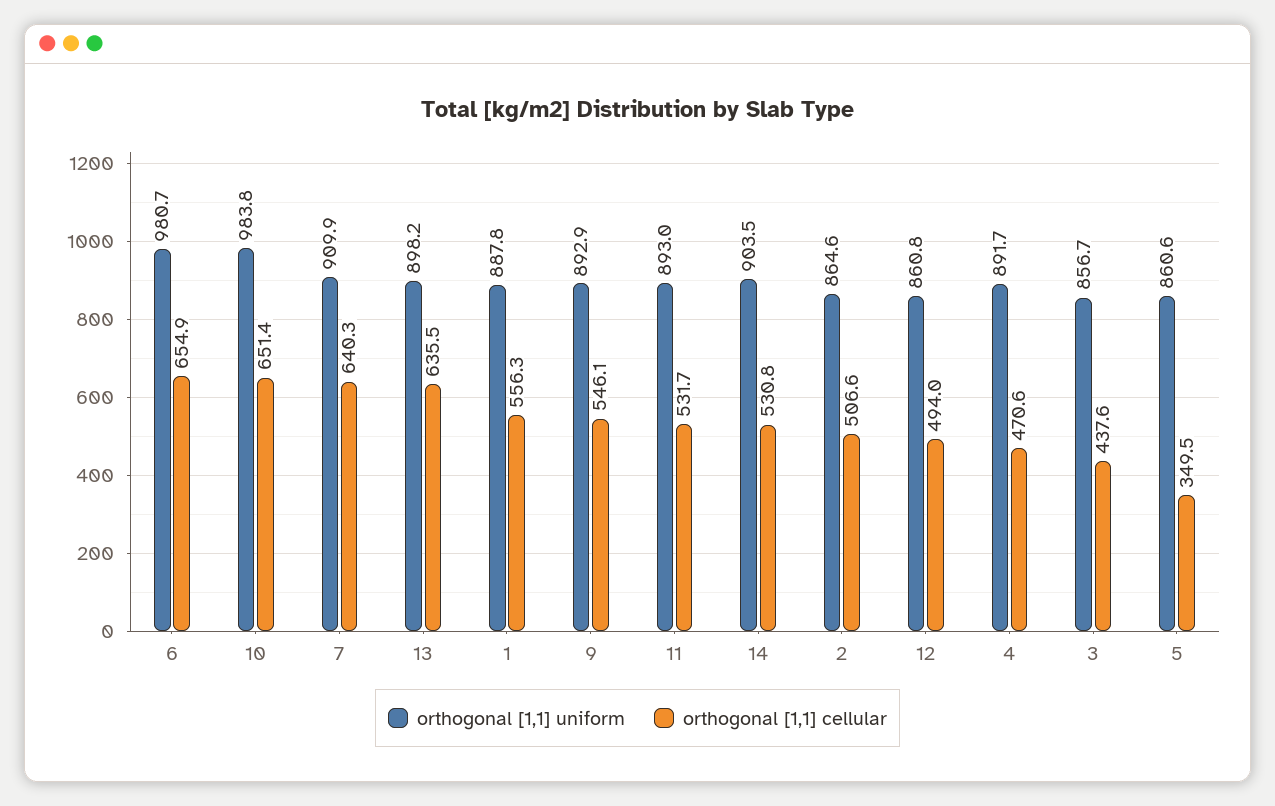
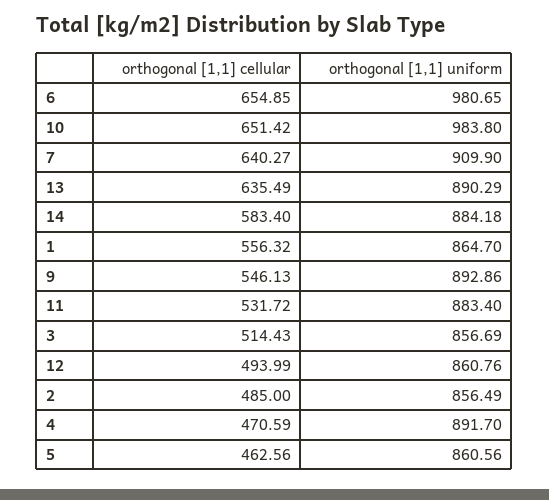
  {
    "orthogonal [1,1] uniform": {
      "6": 980.65,
      "10": 983.8,
      "7": 909.9,
-     "13": 898.2,
+     "13": 890.29,
-     "1": 887.8,
+     "1": 864.7,
      "9": 892.86,
-     "11": 893,
+     "11": 883.4,
-     "14": 903.5,
+     "14": 884.18,
-     "2": 864.6,
+     "2": 856.49,
      "12": 860.76,
      "4": 891.7,
      "3": 856.69,
      "5": 860.56
    },
    "orthogonal [1,1] cellular": {
      "6": 654.85,
      "10": 651.42,
      "7": 640.27,
      "13": 635.49,
      "1": 556.32,
      "9": 546.13,
      "11": 531.72,
-     "14": 530.8,
+     "14": 583.4,
-     "2": 506.6,
+     "2": 485,
      "12": 493.99,
      "4": 470.59,
-     "3": 437.6,
+     "3": 514.43,
-     "5": 349.5
+     "5": 462.56
    }
  }

